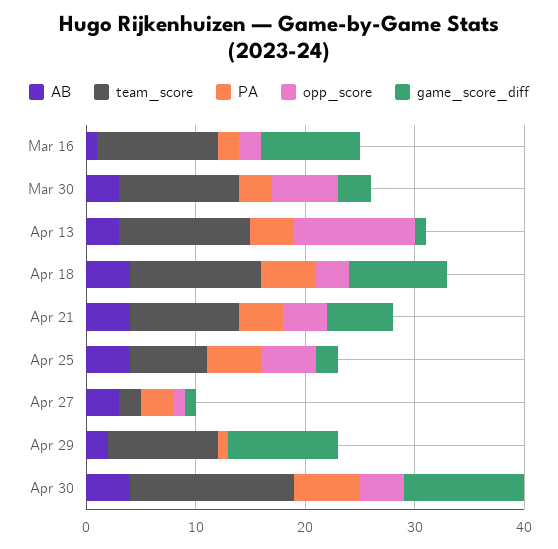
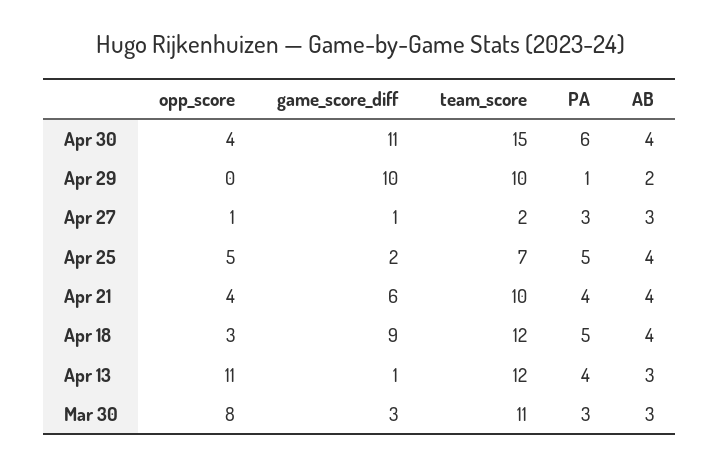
  {
    "AB": {
-     "Mar 16": 1,
      "Mar 30": 3,
      "Apr 13": 3,
      "Apr 18": 4,
      "Apr 21": 4,
      "Apr 25": 4,
      "Apr 27": 3,
      "Apr 29": 2,
      "Apr 30": 4
    },
    "team_score": {
-     "Mar 16": 11,
      "Mar 30": 11,
      "Apr 13": 12,
      "Apr 18": 12,
      "Apr 21": 10,
      "Apr 25": 7,
      "Apr 27": 2,
      "Apr 29": 10,
      "Apr 30": 15
    },
    "PA": {
-     "Mar 16": 2,
      "Mar 30": 3,
      "Apr 13": 4,
      "Apr 18": 5,
      "Apr 21": 4,
      "Apr 25": 5,
      "Apr 27": 3,
      "Apr 29": 1,
      "Apr 30": 6
    },
    "opp_score": {
-     "Mar 16": 2,
-     "Mar 30": 6,
+     "Mar 30": 8,
      "Apr 13": 11,
      "Apr 18": 3,
      "Apr 21": 4,
      "Apr 25": 5,
      "Apr 27": 1,
      "Apr 29": 0,
      "Apr 30": 4
    },
    "game_score_diff": {
-     "Mar 16": 9,
      "Mar 30": 3,
      "Apr 13": 1,
      "Apr 18": 9,
      "Apr 21": 6,
      "Apr 25": 2,
      "Apr 27": 1,
      "Apr 29": 10,
      "Apr 30": 11
    }
  }

